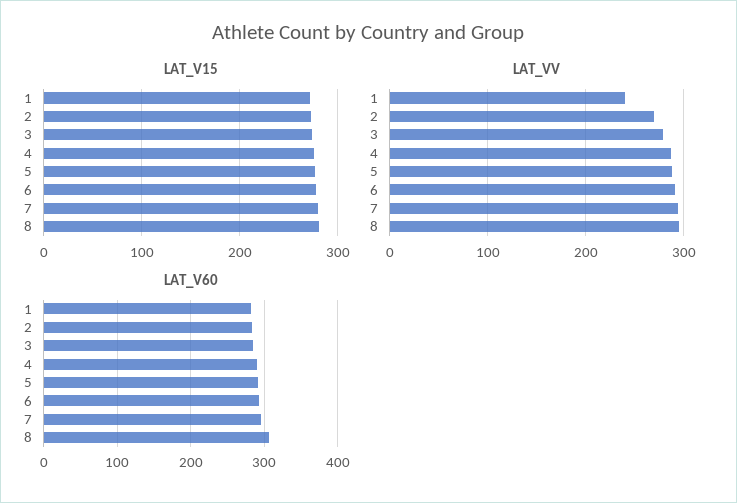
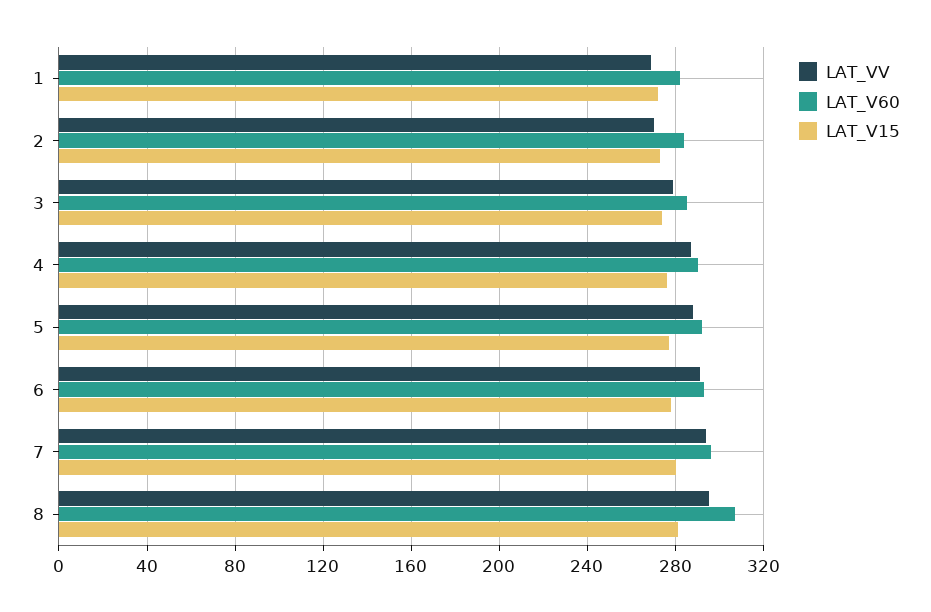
  {
    "LAT_V15": {
      "1": 270,
      "2": 275,
      "3": 275,
      "4": 275,
      "5": 275,
      "6": 280,
      "7": 280,
      "8": 280
    },
    "LAT_VV": {
-     "1": 240,
+     "1": 270,
      "2": 270,
      "3": 280,
      "4": 285,
      "5": 290,
      "6": 290,
      "7": 295,
      "8": 295
    },
    "LAT_V60": {
      "1": 280,
      "2": 285,
      "3": 285,
      "4": 290,
      "5": 290,
      "6": 295,
      "7": 295,
      "8": 305
    }
  }

